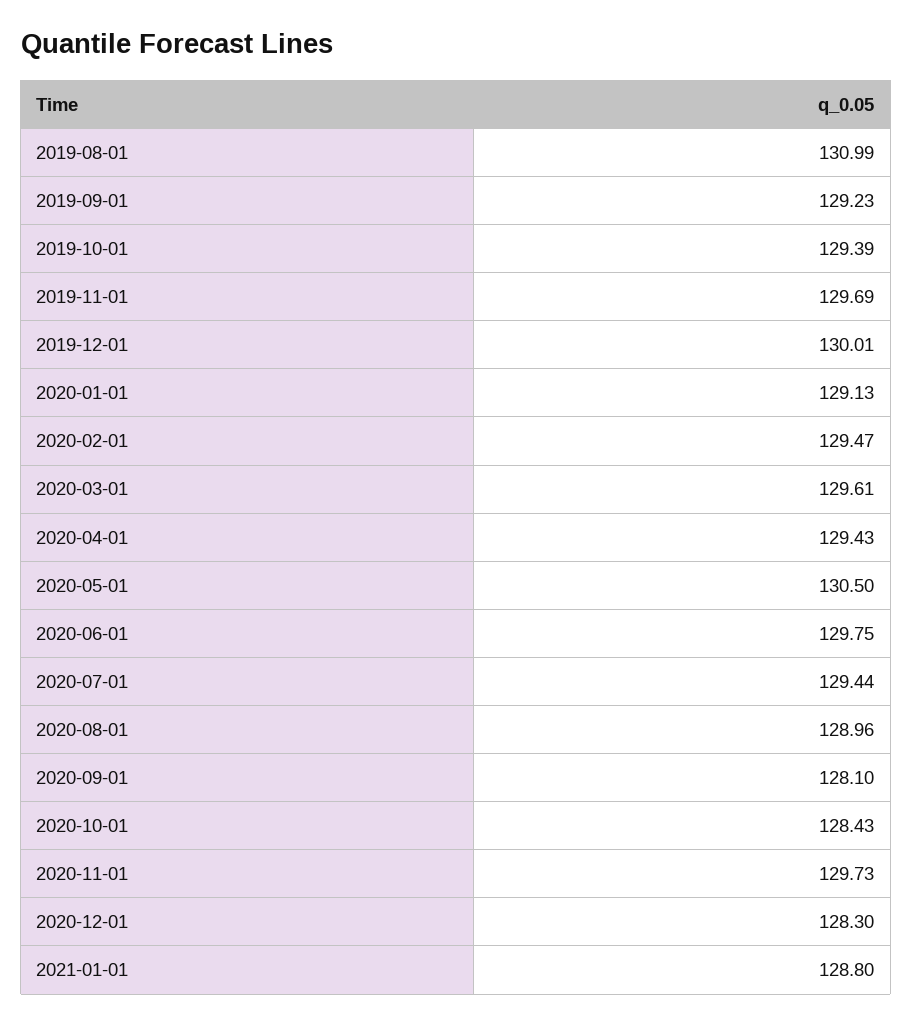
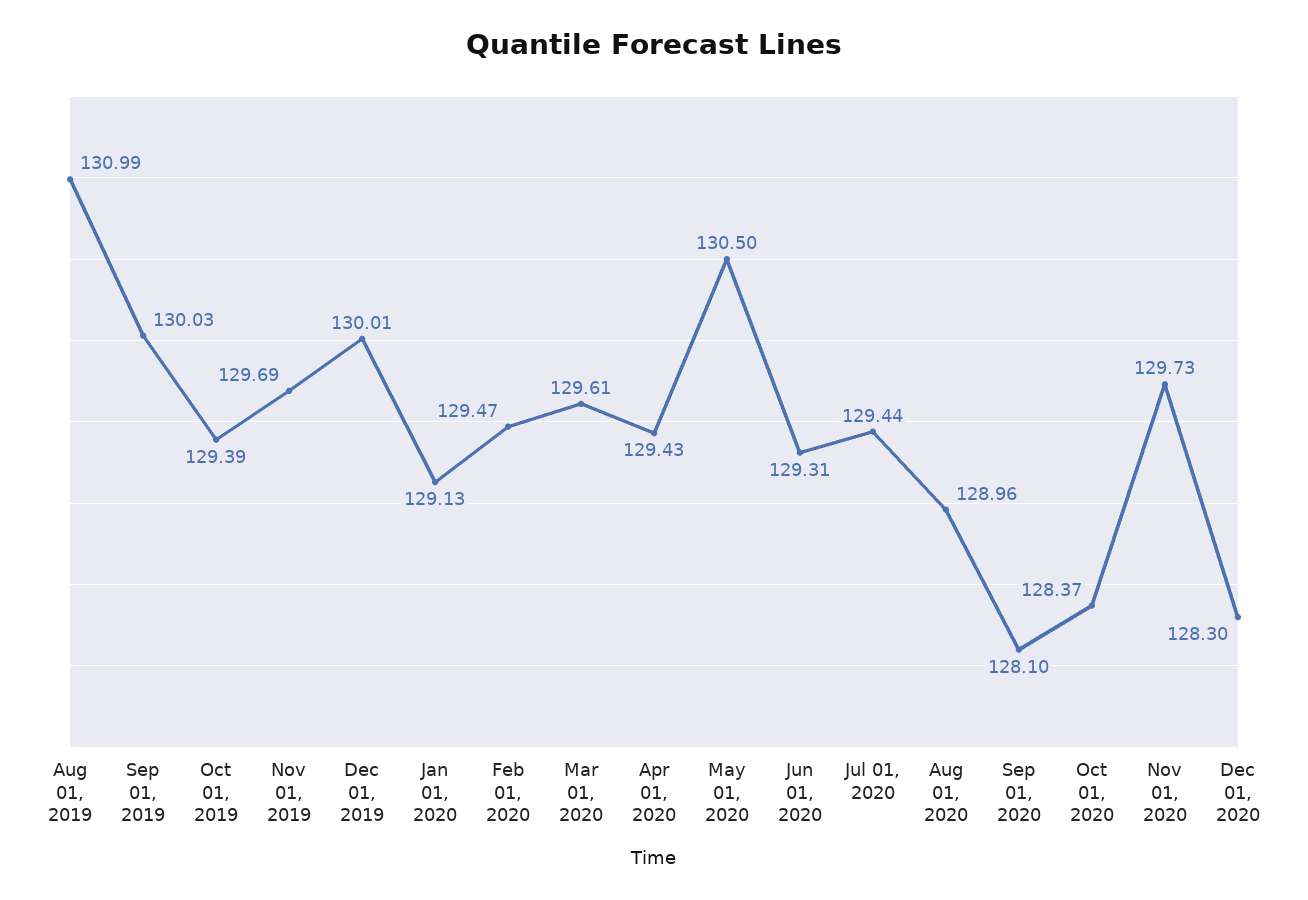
  {
    "2019-08-01": 130.99,
-   "2019-09-01": 129.23,
+   "2019-09-01": 130.03,
    "2019-10-01": 129.39,
    "2019-11-01": 129.69,
    "2019-12-01": 130.01,
    "2020-01-01": 129.13,
    "2020-02-01": 129.47,
    "2020-03-01": 129.61,
    "2020-04-01": 129.43,
    "2020-05-01": 130.5,
-   "2020-06-01": 129.75,
+   "2020-06-01": 129.31,
    "2020-07-01": 129.44,
    "2020-08-01": 128.96,
    "2020-09-01": 128.1,
-   "2020-10-01": 128.43,
+   "2020-10-01": 128.37,
    "2020-11-01": 129.73,
-   "2020-12-01": 128.3,
+   "2020-12-01": 128.3
-   "2021-01-01": 128.8
  }

